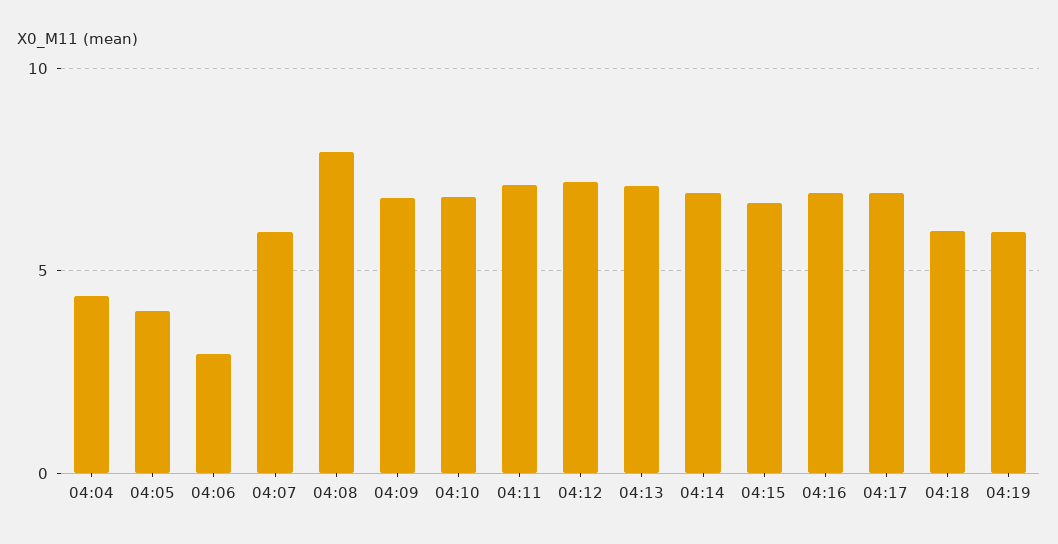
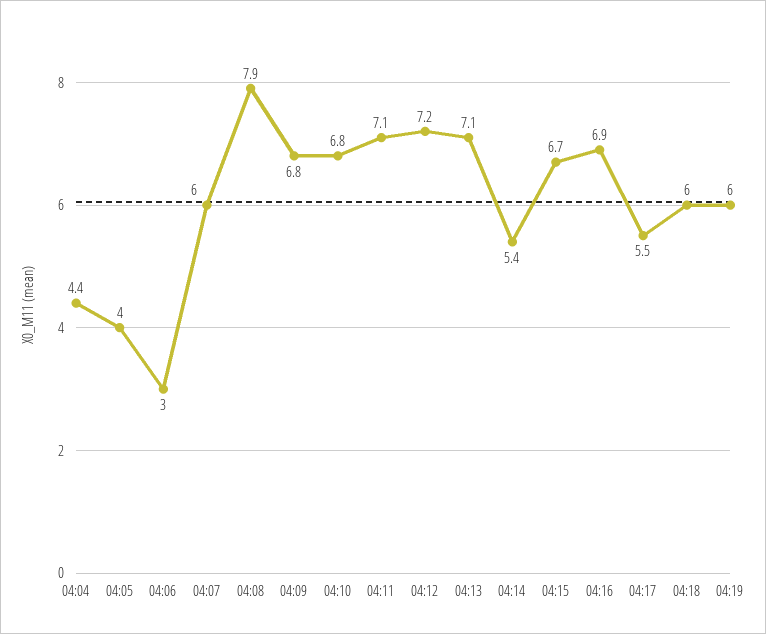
  {
    "04:04": 4.4,
    "04:05": 4,
    "04:06": 3,
    "04:07": 6,
    "04:08": 7.9,
    "04:09": 6.8,
    "04:10": 6.8,
    "04:11": 7.1,
    "04:12": 7.2,
    "04:13": 7.1,
-   "04:14": 7,
+   "04:14": 5.4,
    "04:15": 6.7,
    "04:16": 6.9,
-   "04:17": 7,
+   "04:17": 5.5,
    "04:18": 6,
    "04:19": 6
  }

